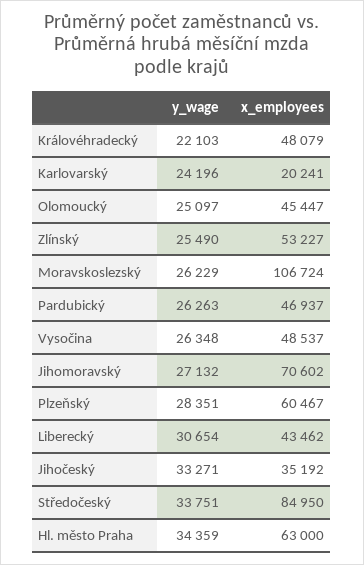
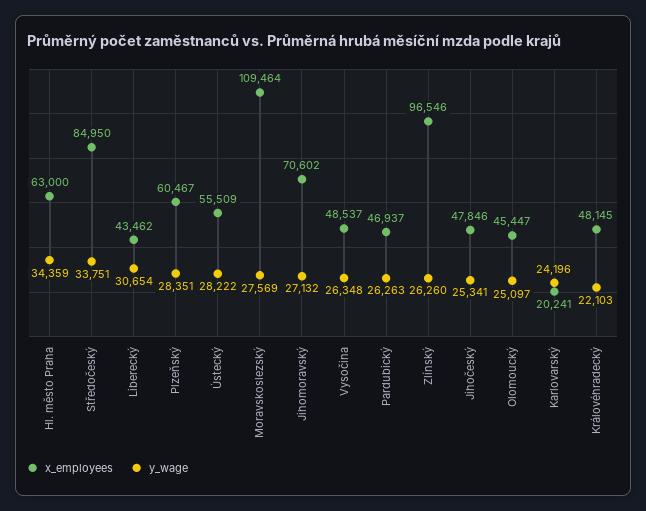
  {
    "y_wage": {
      "Královéhradecký": 22103,
      "Karlovarský": 24196,
      "Olomoucký": 25097,
-     "Zlínský": 25490,
+     "Zlínský": 26260,
-     "Moravskoslezský": 26229,
+     "Moravskoslezský": 27569,
      "Pardubický": 26263,
      "Vysočina": 26348,
      "Jihomoravský": 27132,
      "Plzeňský": 28351,
      "Liberecký": 30654,
-     "Jihočeský": 33271,
+     "Jihočeský": 25341,
      "Středočeský": 33751,
-     "Hl. město Praha": 34359
+     "Hl. město Praha": 34359,
+     "Ústecký": 28222
    },
    "x_employees": {
-     "Královéhradecký": 48079,
+     "Královéhradecký": 48145,
      "Karlovarský": 20241,
      "Olomoucký": 45447,
-     "Zlínský": 53227,
+     "Zlínský": 96546,
-     "Moravskoslezský": 106724,
+     "Moravskoslezský": 109464,
      "Pardubický": 46937,
      "Vysočina": 48537,
      "Jihomoravský": 70602,
      "Plzeňský": 60467,
      "Liberecký": 43462,
-     "Jihočeský": 35192,
+     "Jihočeský": 47846,
      "Středočeský": 84950,
-     "Hl. město Praha": 63000
+     "Hl. město Praha": 63000,
+     "Ústecký": 55509
    }
  }

